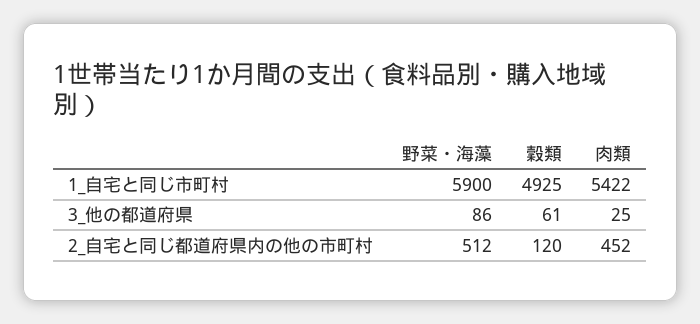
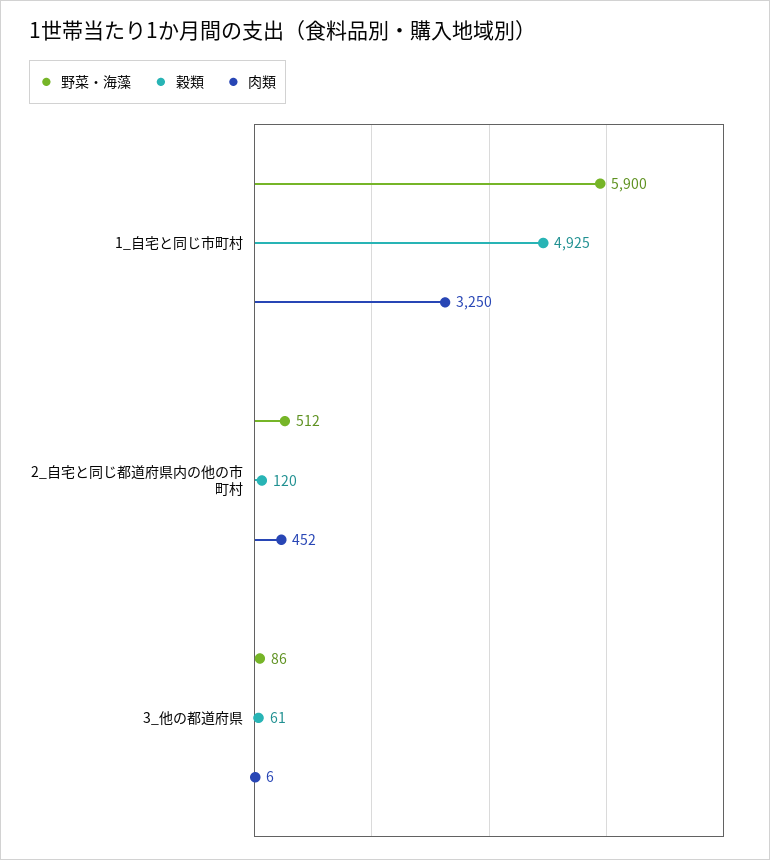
  {
    "野菜・海藻": {
      "1_自宅と同じ市町村": 5900,
      "3_他の都道府県": 86,
      "2_自宅と同じ都道府県内の他の市町村": 512
    },
    "穀類": {
      "1_自宅と同じ市町村": 4925,
      "3_他の都道府県": 61,
      "2_自宅と同じ都道府県内の他の市町村": 120
    },
    "肉類": {
-     "1_自宅と同じ市町村": 5422,
+     "1_自宅と同じ市町村": 3250,
-     "3_他の都道府県": 25,
+     "3_他の都道府県": 6,
      "2_自宅と同じ都道府県内の他の市町村": 452
    }
  }

